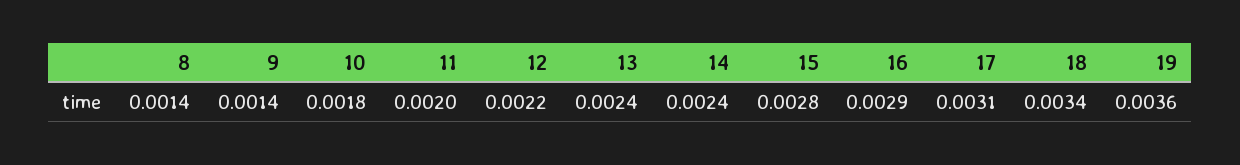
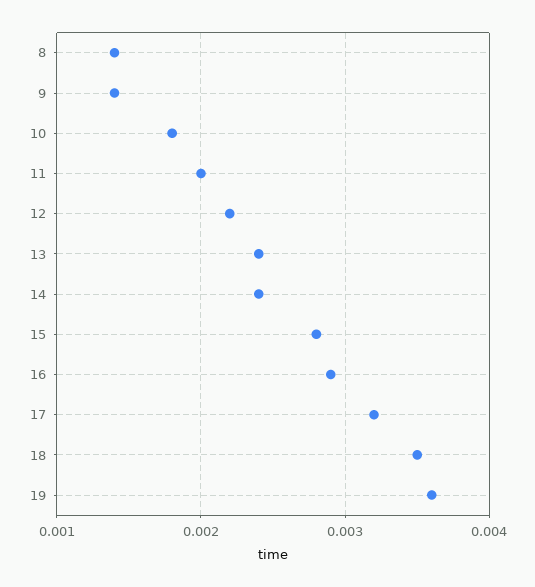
  {
    "8": 0.0014,
    "9": 0.0014,
    "10": 0.0018,
    "11": 0.002,
    "12": 0.0022,
    "13": 0.0024,
    "14": 0.0024,
    "15": 0.0028,
    "16": 0.0029,
-   "17": 0.0031,
+   "17": 0.0032,
-   "18": 0.0034,
+   "18": 0.0035,
    "19": 0.0036
  }

